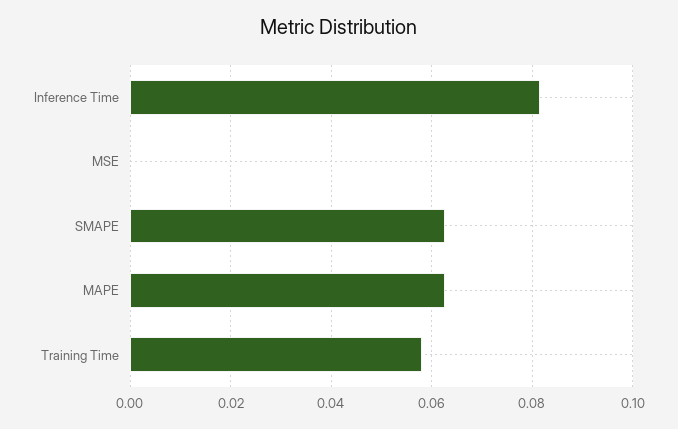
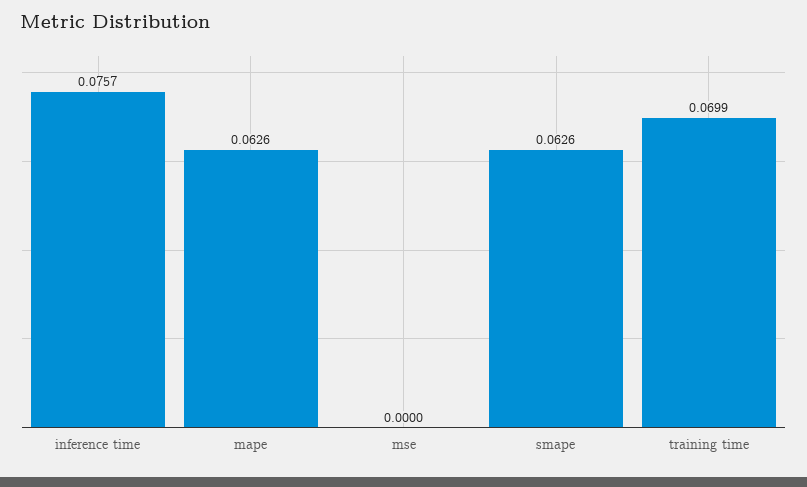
  {
-   "Inference Time": 0.082,
+   "Inference Time": 0.0757,
    "MSE": 0,
    "SMAPE": 0.0626,
    "MAPE": 0.0626,
-   "Training Time": 0.058
+   "Training Time": 0.0699
  }

